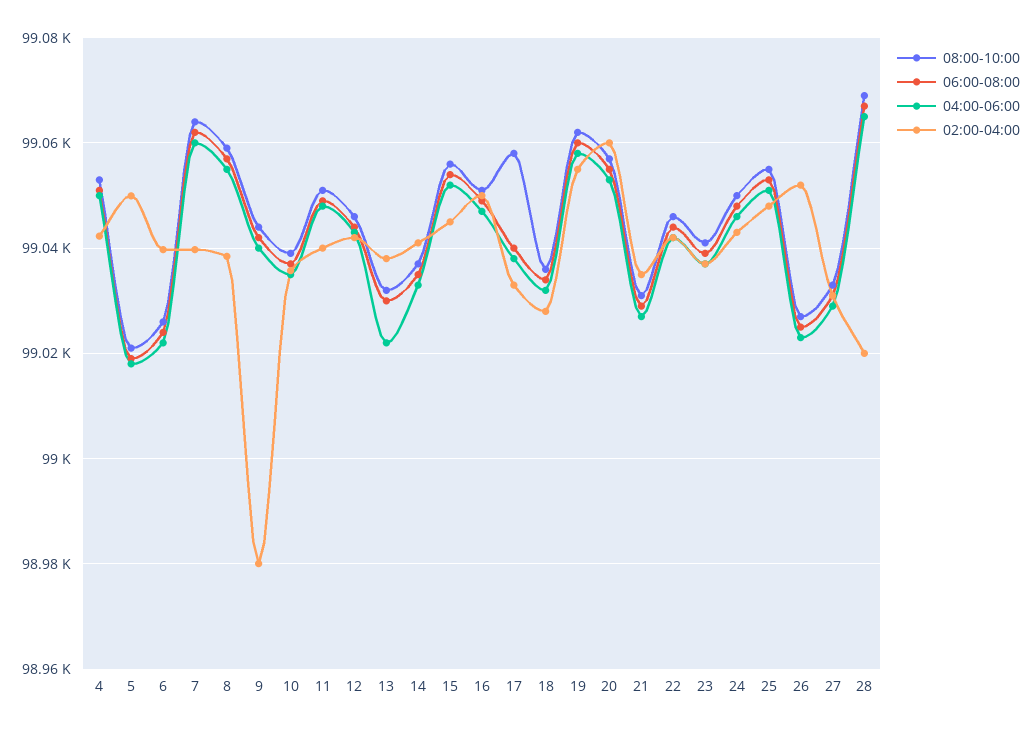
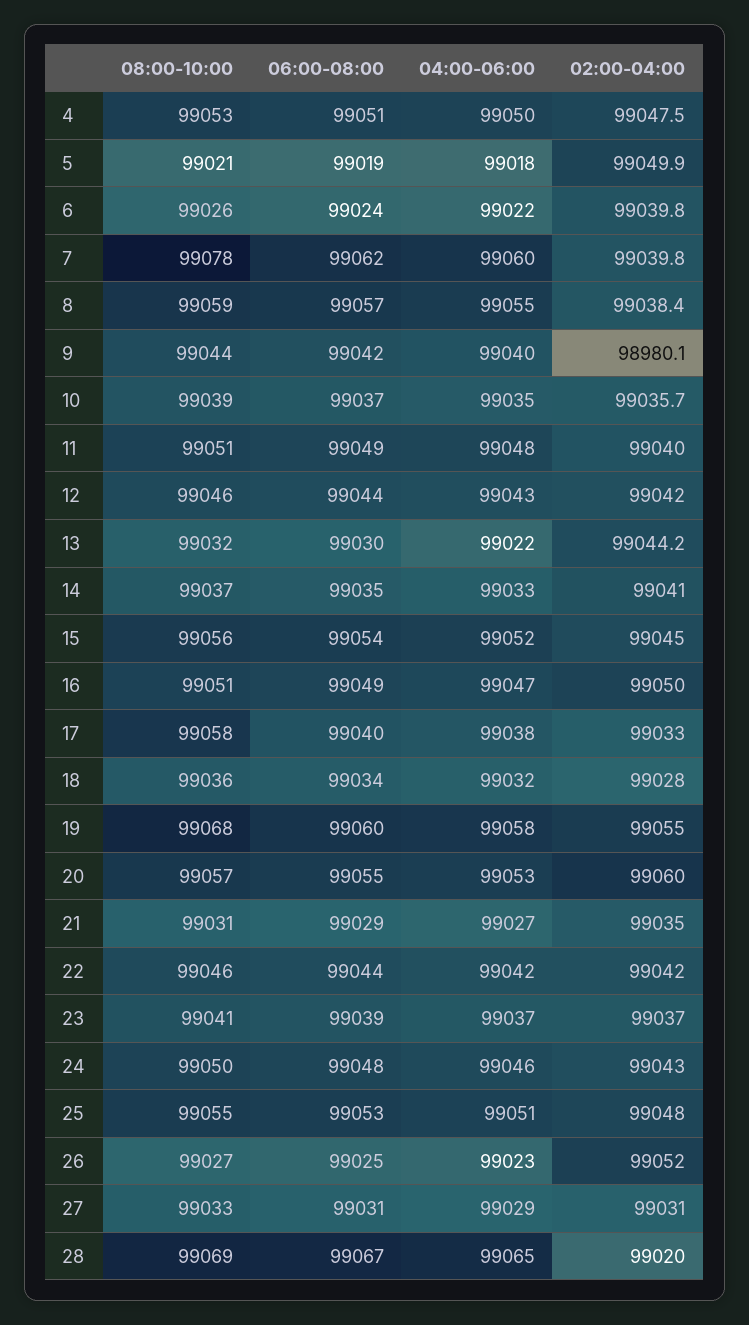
  {
    "08:00-10:00": {
      "4": 99053,
      "5": 99021,
      "6": 99026,
-     "7": 99064,
+     "7": 99078,
      "8": 99059,
      "9": 99044,
      "10": 99039,
      "11": 99051,
      "12": 99046,
      "13": 99032,
      "14": 99037,
      "15": 99056,
      "16": 99051,
      "17": 99058,
      "18": 99036,
-     "19": 99062,
+     "19": 99068,
      "20": 99057,
      "21": 99031,
      "22": 99046,
      "23": 99041,
      "24": 99050,
      "25": 99055,
      "26": 99027,
      "27": 99033,
      "28": 99069
    },
    "06:00-08:00": {
      "4": 99051,
      "5": 99019,
      "6": 99024,
      "7": 99062,
      "8": 99057,
      "9": 99042,
      "10": 99037,
      "11": 99049,
      "12": 99044,
      "13": 99030,
      "14": 99035,
      "15": 99054,
      "16": 99049,
      "17": 99040,
      "18": 99034,
      "19": 99060,
      "20": 99055,
      "21": 99029,
      "22": 99044,
      "23": 99039,
      "24": 99048,
      "25": 99053,
      "26": 99025,
      "27": 99031,
      "28": 99067
    },
    "04:00-06:00": {
      "4": 99050,
      "5": 99018,
      "6": 99022,
      "7": 99060,
      "8": 99055,
      "9": 99040,
      "10": 99035,
      "11": 99048,
      "12": 99043,
      "13": 99022,
      "14": 99033,
      "15": 99052,
      "16": 99047,
      "17": 99038,
      "18": 99032,
      "19": 99058,
      "20": 99053,
      "21": 99027,
      "22": 99042,
      "23": 99037,
      "24": 99046,
      "25": 99051,
      "26": 99023,
      "27": 99029,
      "28": 99065
    },
    "02:00-04:00": {
-     "4": 99042,
+     "4": 99047.5,
      "5": 99049.9,
      "6": 99039.8,
      "7": 99039.8,
      "8": 99038.4,
      "9": 98980.1,
      "10": 99035.7,
      "11": 99040,
      "12": 99042,
-     "13": 99038,
+     "13": 99044.2,
      "14": 99041,
      "15": 99045,
      "16": 99050,
      "17": 99033,
      "18": 99028,
      "19": 99055,
      "20": 99060,
      "21": 99035,
      "22": 99042,
      "23": 99037,
      "24": 99043,
      "25": 99048,
      "26": 99052,
      "27": 99031,
      "28": 99020
    }
  }

